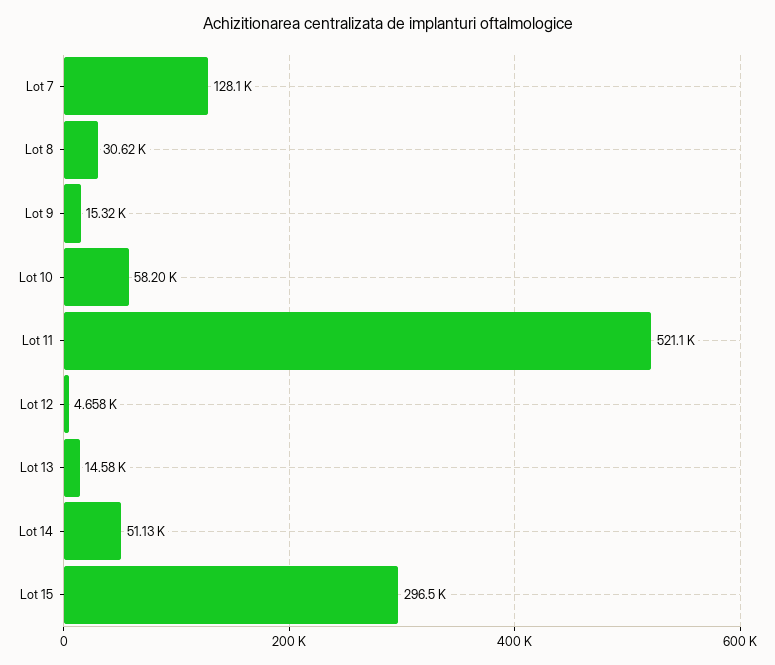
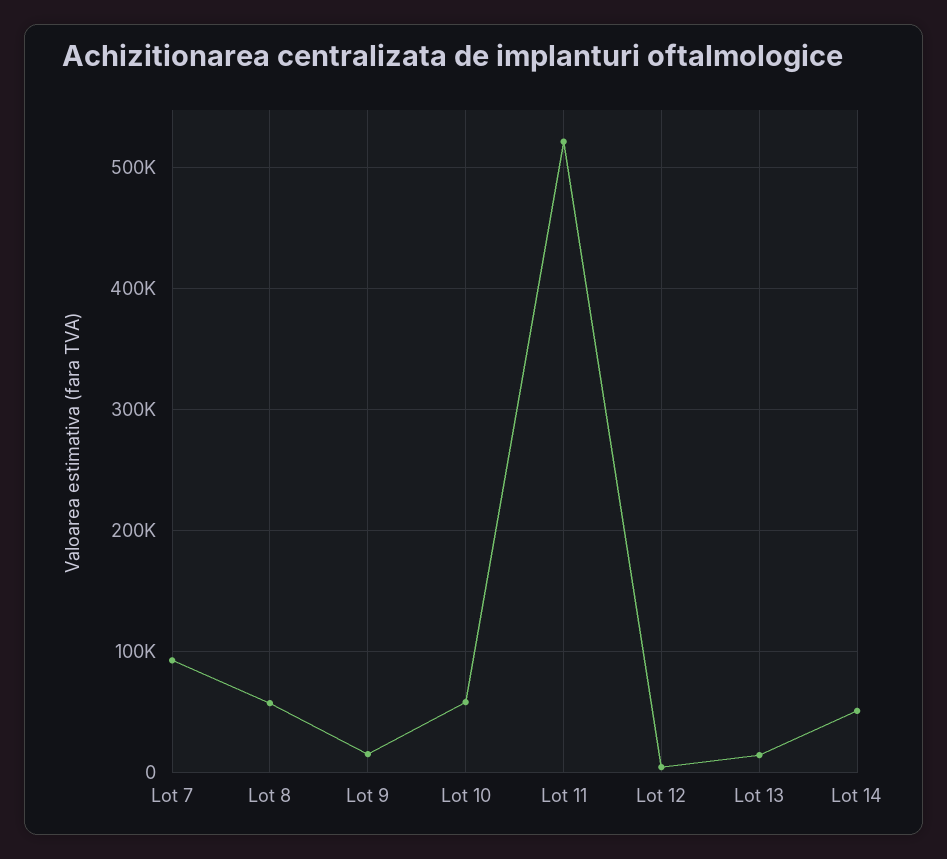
  {
-   "Lot 7": 128100,
+   "Lot 7": 90000,
-   "Lot 8": 30620,
+   "Lot 8": 60000,
    "Lot 9": 15320,
    "Lot 10": 58200,
    "Lot 11": 521100,
    "Lot 12": 4658,
    "Lot 13": 14580,
-   "Lot 14": 51130,
+   "Lot 14": 51130
-   "Lot 15": 296500
  }

